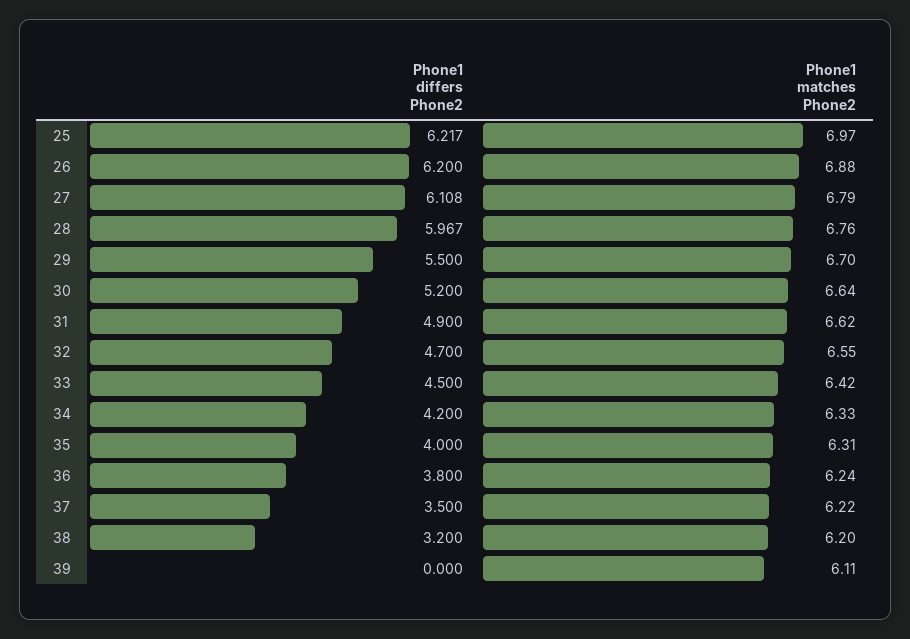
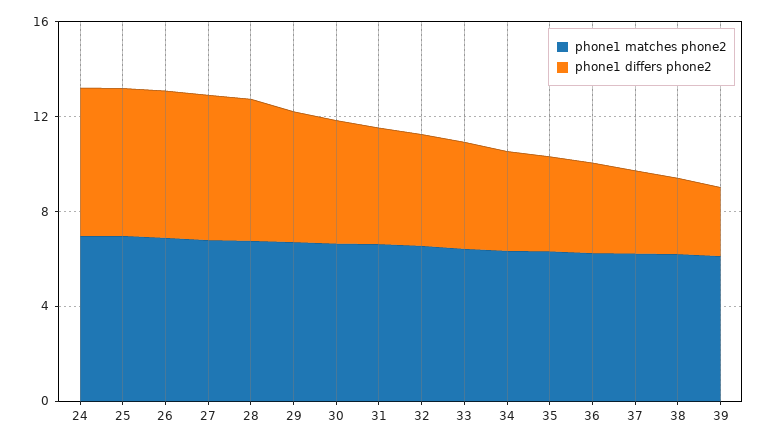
  {
    "Phone1 differs Phone2": {
      "25": 6.217,
      "26": 6.2,
      "27": 6.108,
      "28": 5.967,
      "29": 5.5,
      "30": 5.2,
      "31": 4.9,
      "32": 4.7,
      "33": 4.5,
      "34": 4.2,
      "35": 4,
      "36": 3.8,
      "37": 3.5,
      "38": 3.2,
-     "39": 0
+     "39": 3,
+     "24": 6
    },
    "Phone1 matches Phone2": {
      "25": 6.97,
      "26": 6.88,
      "27": 6.79,
      "28": 6.76,
      "29": 6.7,
      "30": 6.64,
      "31": 6.62,
      "32": 6.55,
      "33": 6.42,
      "34": 6.33,
      "35": 6.31,
      "36": 6.24,
      "37": 6.22,
      "38": 6.2,
-     "39": 6.11
+     "39": 6.11,
+     "24": 7
    }
  }

